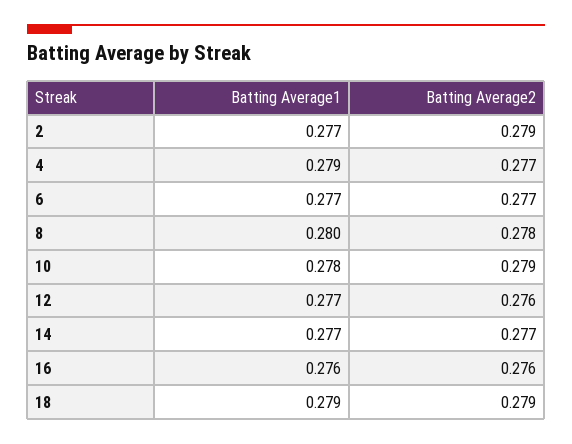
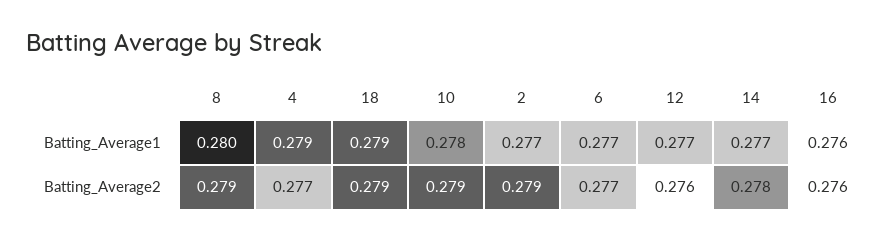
  {
    "Batting Average1": {
      "2": 0.277,
      "4": 0.279,
      "6": 0.277,
      "8": 0.28,
      "10": 0.278,
      "12": 0.277,
      "14": 0.277,
      "16": 0.276,
      "18": 0.279
    },
    "Batting Average2": {
      "2": 0.279,
      "4": 0.277,
      "6": 0.277,
-     "8": 0.278,
+     "8": 0.279,
      "10": 0.279,
      "12": 0.276,
-     "14": 0.277,
+     "14": 0.278,
      "16": 0.276,
      "18": 0.279
    }
  }

